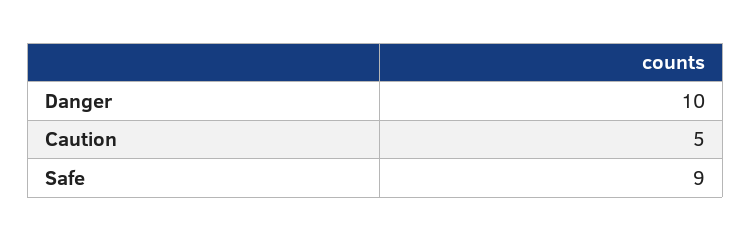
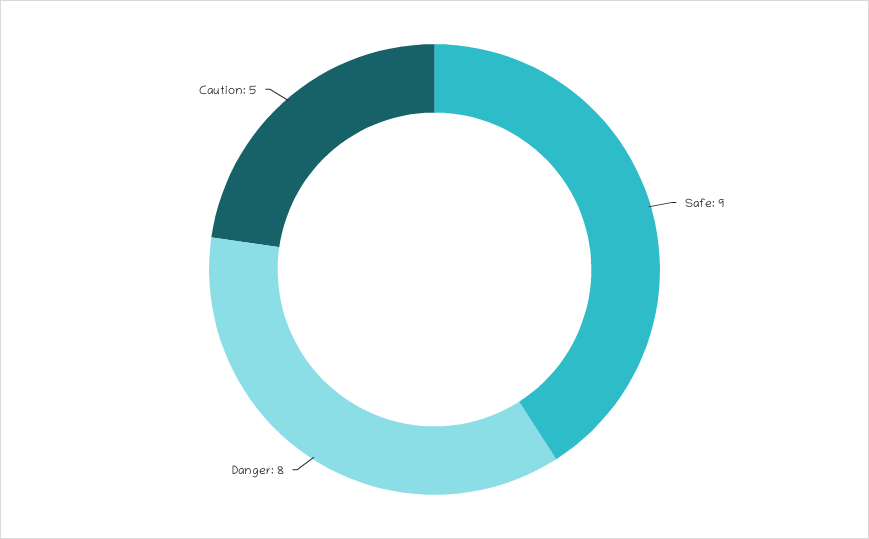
  {
-   "Danger": 10,
+   "Danger": 8,
    "Caution": 5,
    "Safe": 9
  }

